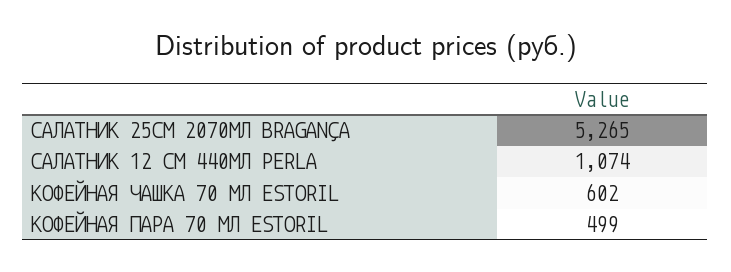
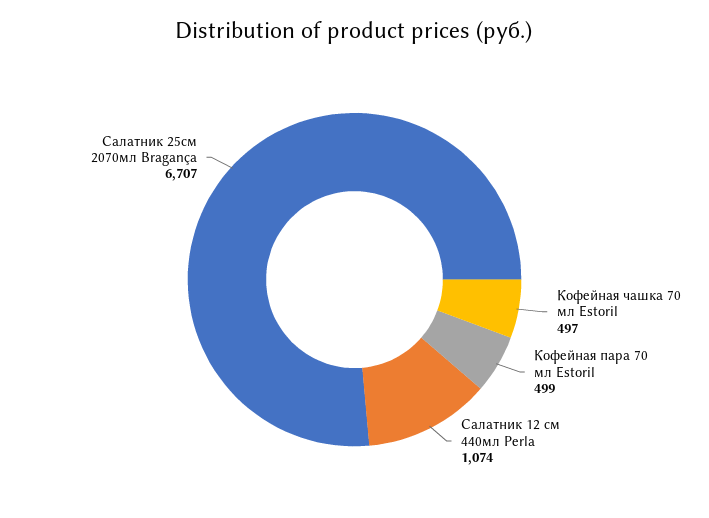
  {
-   "САЛАТНИК 25СМ 2070МЛ BRAGANÇA": 5265,
+   "САЛАТНИК 25СМ 2070МЛ BRAGANÇA": 6707,
    "САЛАТНИК 12 СМ 440МЛ PERLA": 1074,
-   "КОФЕЙНАЯ ЧАШКА 70 МЛ ESTORIL": 602,
+   "КОФЕЙНАЯ ЧАШКА 70 МЛ ESTORIL": 497,
    "КОФЕЙНАЯ ПАРА 70 МЛ ESTORIL": 499
  }

